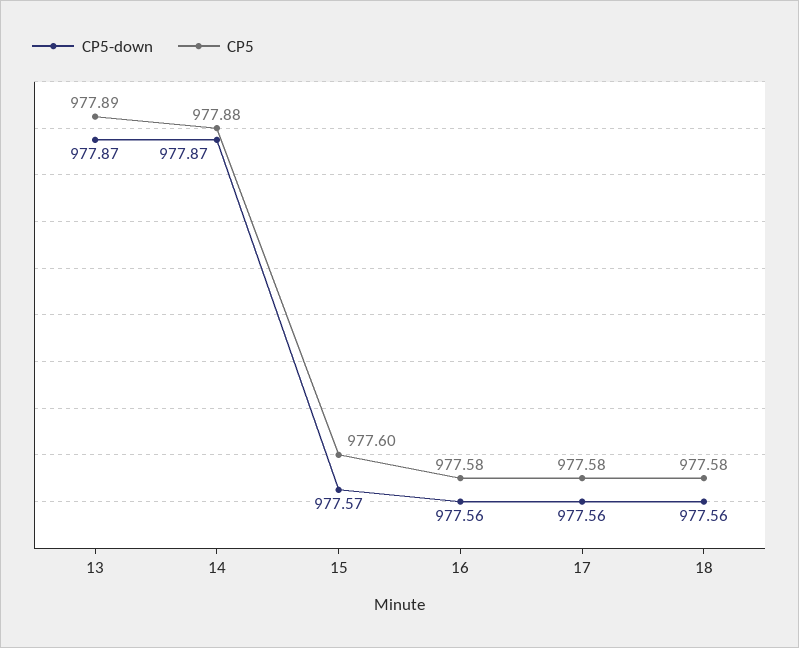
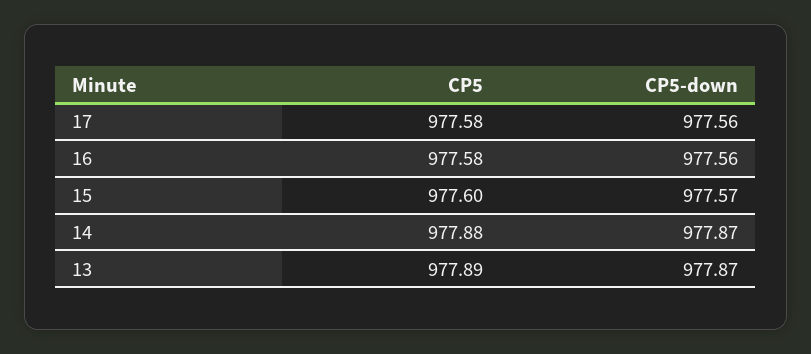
  {
    "CP5-down": {
      "13": 977.87,
      "14": 977.87,
      "15": 977.57,
      "16": 977.56,
-     "17": 977.56,
+     "17": 977.56
-     "18": 977.56
    },
    "CP5": {
      "13": 977.89,
      "14": 977.88,
      "15": 977.6,
      "16": 977.58,
-     "17": 977.58,
+     "17": 977.58
-     "18": 977.58
    }
  }

